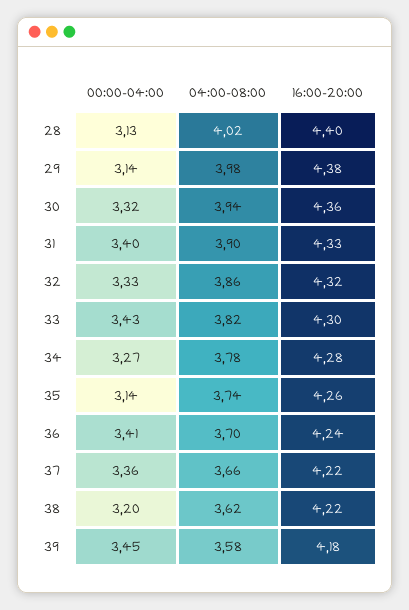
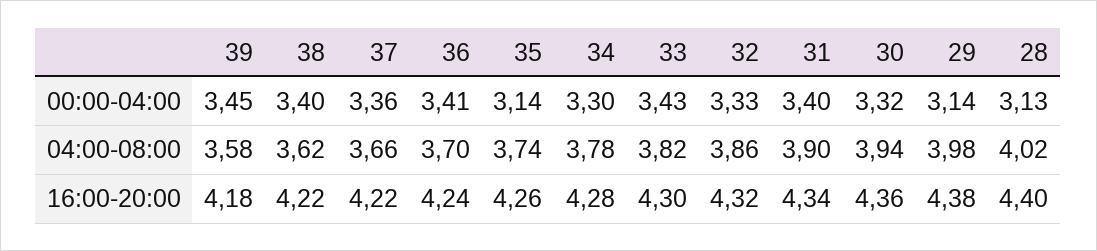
  {
    "00:00-04:00": {
      "28": 3.13,
      "29": 3.14,
      "30": 3.32,
      "31": 3.4,
      "32": 3.33,
      "33": 3.43,
-     "34": 3.27,
+     "34": 3.3,
      "35": 3.14,
      "36": 3.41,
      "37": 3.36,
-     "38": 3.2,
+     "38": 3.4,
      "39": 3.45
    },
    "04:00-08:00": {
      "28": 4.02,
      "29": 3.98,
      "30": 3.94,
      "31": 3.9,
      "32": 3.86,
      "33": 3.82,
      "34": 3.78,
      "35": 3.74,
      "36": 3.7,
      "37": 3.66,
      "38": 3.62,
      "39": 3.58
    },
    "16:00-20:00": {
      "28": 4.4,
      "29": 4.38,
      "30": 4.36,
-     "31": 4.33,
+     "31": 4.34,
      "32": 4.32,
      "33": 4.3,
      "34": 4.28,
      "35": 4.26,
      "36": 4.24,
      "37": 4.22,
      "38": 4.22,
      "39": 4.18
    }
  }

